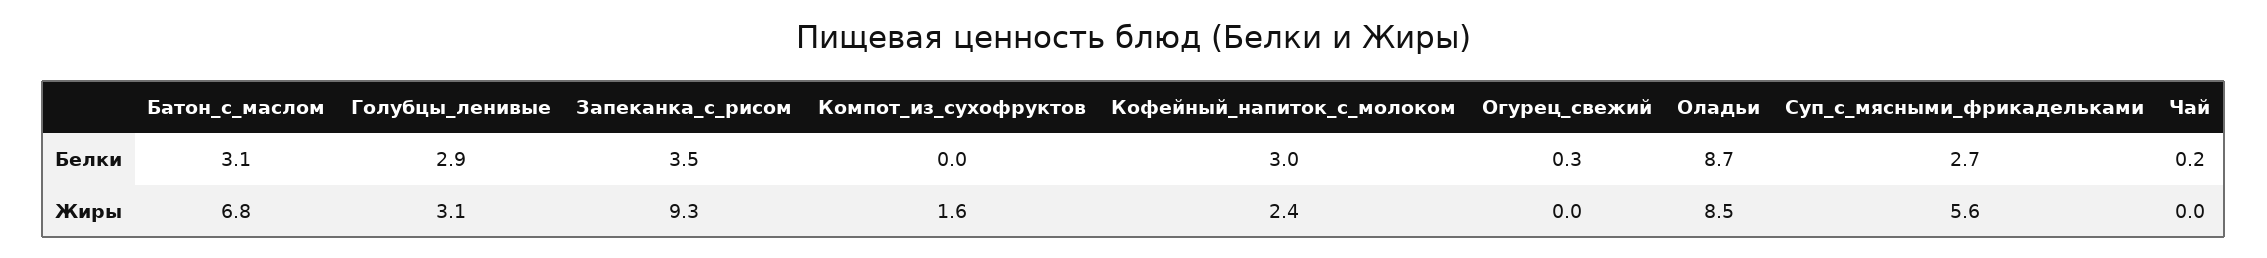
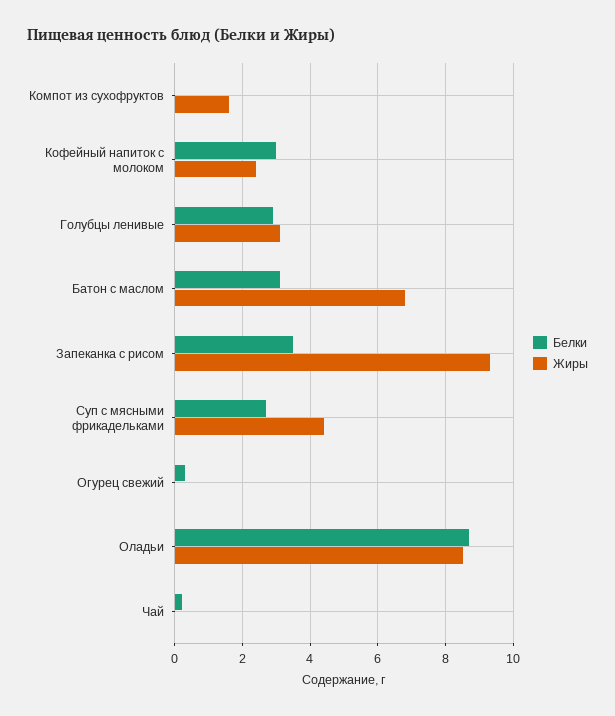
  {
    "Белки": {
      "Батон_с_маслом": 3.1,
      "Голубцы_ленивые": 2.9,
      "Запеканка_с_рисом": 3.5,
      "Компот_из_сухофруктов": 0,
      "Кофейный_напиток_с_молоком": 3,
      "Огурец_свежий": 0.3,
      "Оладьи": 8.7,
      "Суп_с_мясными_фрикадельками": 2.7,
      "Чай": 0.2
    },
    "Жиры": {
      "Батон_с_маслом": 6.8,
      "Голубцы_ленивые": 3.1,
      "Запеканка_с_рисом": 9.3,
      "Компот_из_сухофруктов": 1.6,
      "Кофейный_напиток_с_молоком": 2.4,
      "Огурец_свежий": 0,
      "Оладьи": 8.5,
-     "Суп_с_мясными_фрикадельками": 5.6,
+     "Суп_с_мясными_фрикадельками": 4.5,
      "Чай": 0
    }
  }

